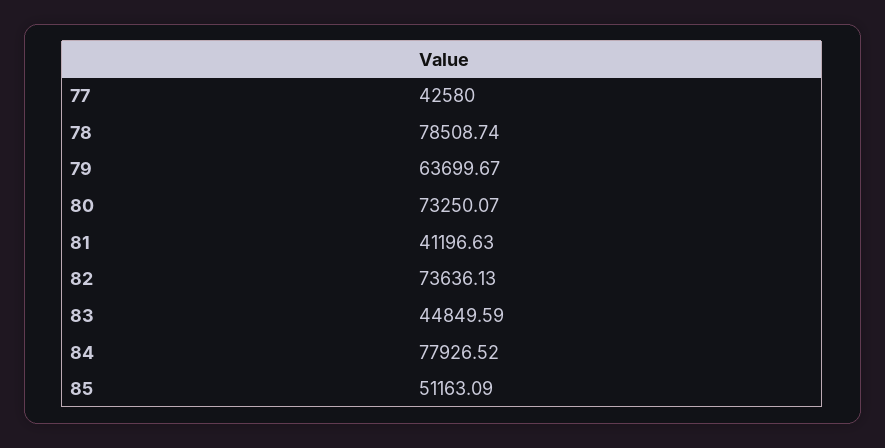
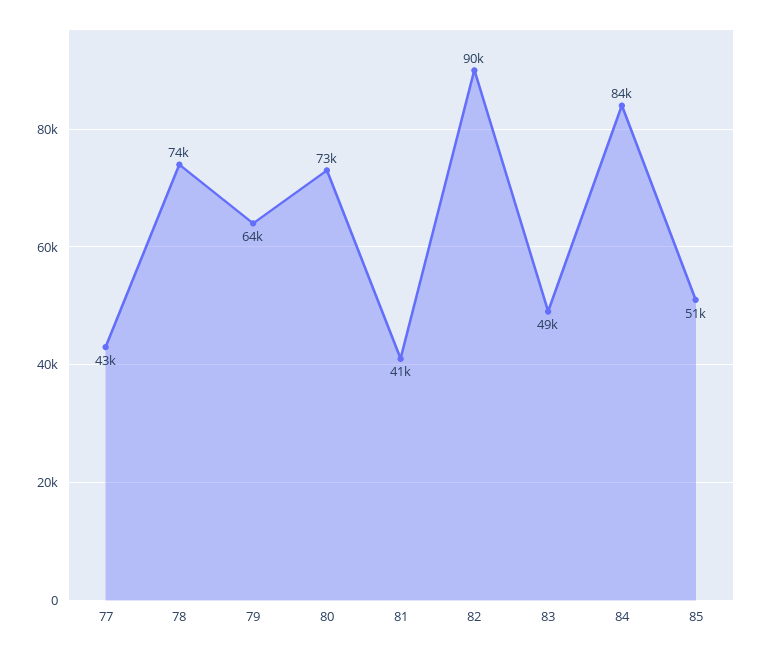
  {
    "77": 42580,
-   "78": 78508.74,
+   "78": 74000,
    "79": 63699.67,
    "80": 73250.07,
    "81": 41196.63,
-   "82": 73636.13,
+   "82": 90000,
-   "83": 44849.59,
+   "83": 49000,
-   "84": 77926.52,
+   "84": 84000,
    "85": 51163.09
  }

